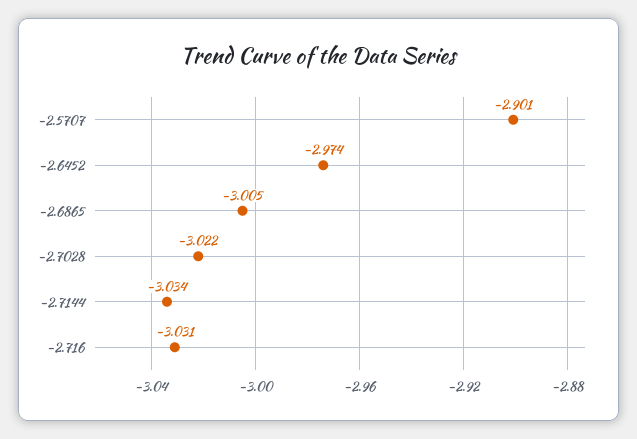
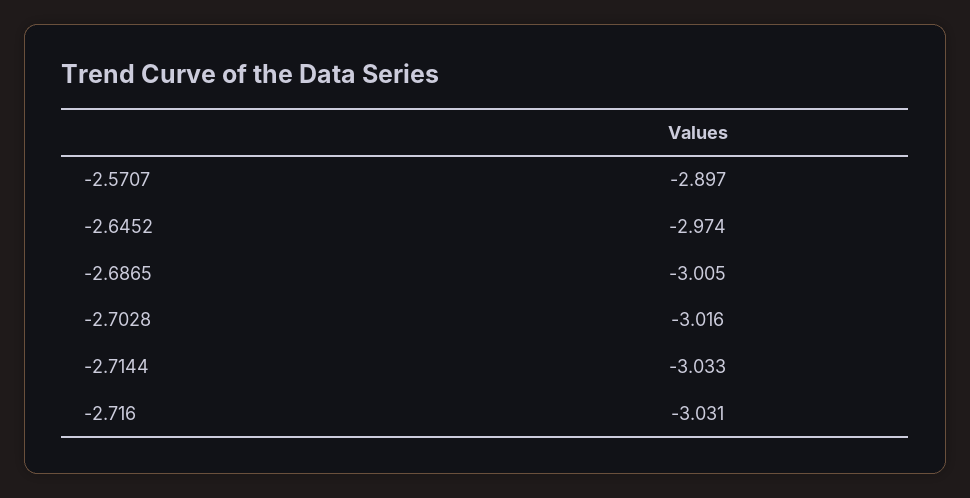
  {
-   "-2.5707": -2.901,
+   "-2.5707": -2.897,
    "-2.6452": -2.974,
    "-2.6865": -3.005,
-   "-2.7028": -3.022,
+   "-2.7028": -3.016,
-   "-2.7144": -3.034,
+   "-2.7144": -3.033,
    "-2.716": -3.031
  }

